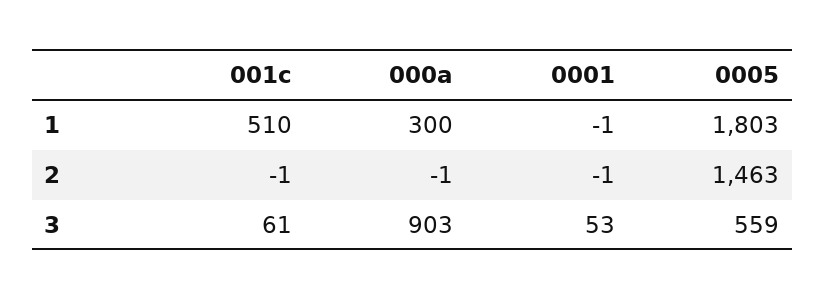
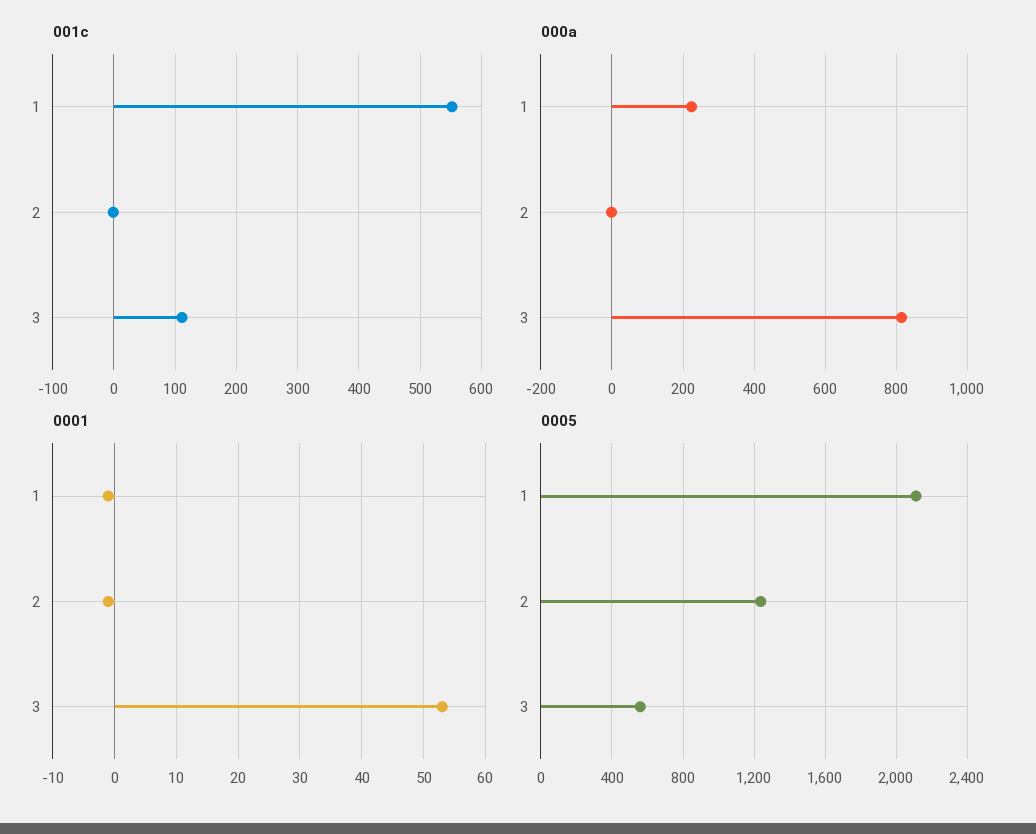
  {
    "001c": {
-     "1": 510,
+     "1": 550,
      "2": -1,
-     "3": 61
+     "3": 110
    },
    "000a": {
-     "1": 300,
+     "1": 220,
      "2": -1,
-     "3": 903
+     "3": 820
    },
    "0001": {
      "1": -1,
      "2": -1,
      "3": 53
    },
    "0005": {
-     "1": 1803,
+     "1": 2100,
-     "2": 1463,
+     "2": 1250,
      "3": 559
    }
  }

